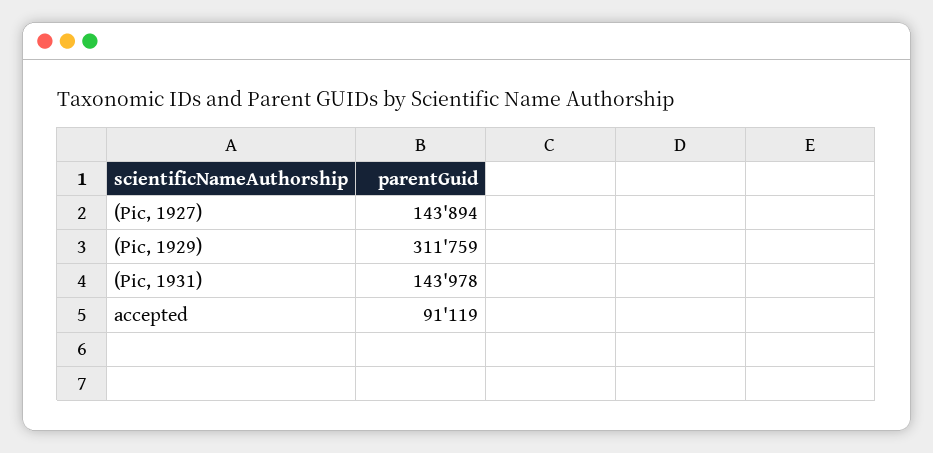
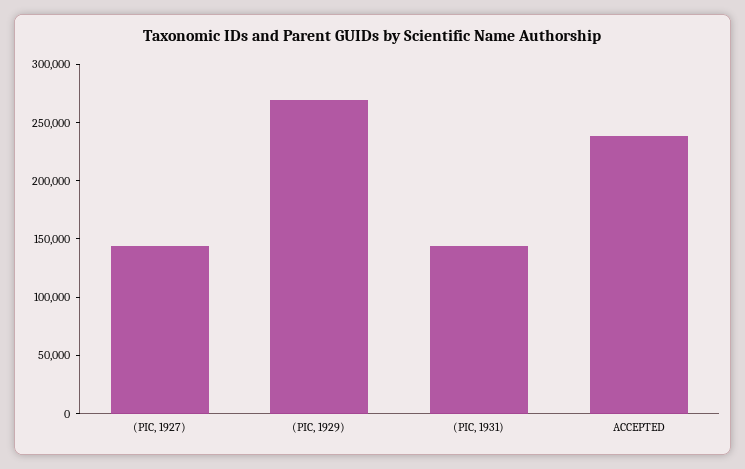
  {
    "(Pic, 1927)": 143894,
-   "(Pic, 1929)": 311759,
+   "(Pic, 1929)": 270000,
    "(Pic, 1931)": 143978,
-   "accepted": 91119
+   "accepted": 240000
  }

